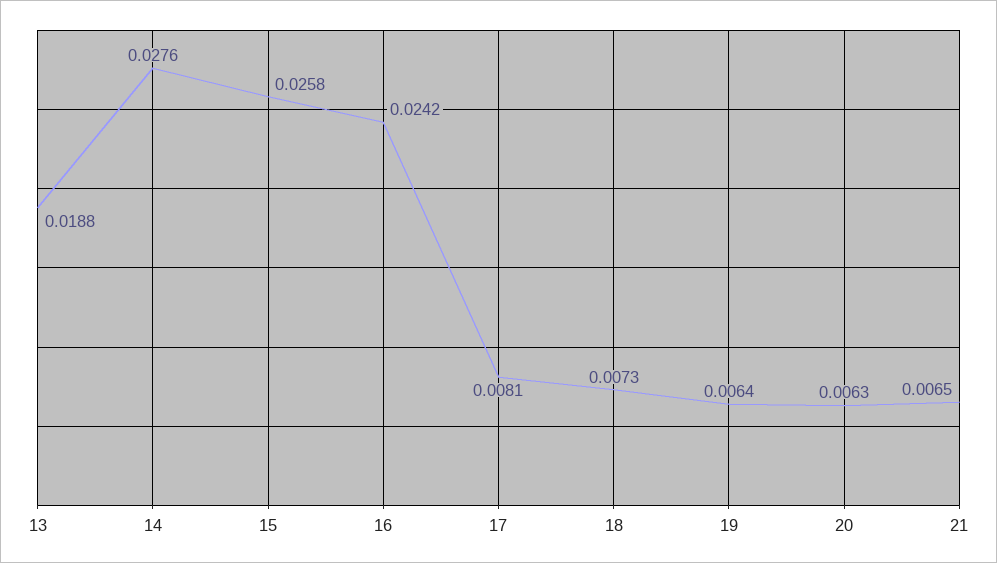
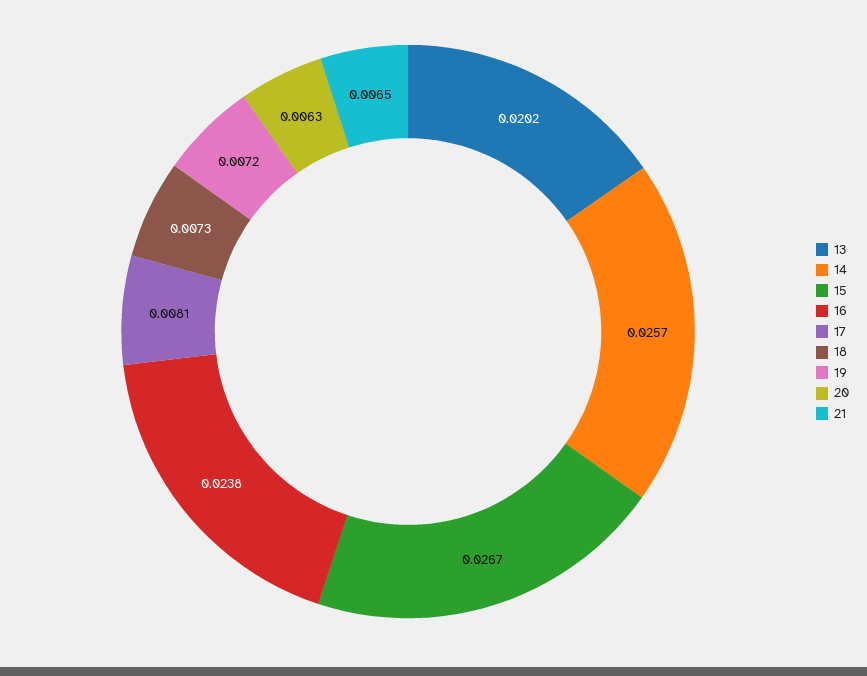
  {
-   "13": 0.0188,
+   "13": 0.0202,
-   "14": 0.0276,
+   "14": 0.0257,
-   "15": 0.0258,
+   "15": 0.0267,
-   "16": 0.0242,
+   "16": 0.0238,
    "17": 0.0081,
    "18": 0.0073,
-   "19": 0.0064,
+   "19": 0.0072,
    "20": 0.0063,
    "21": 0.0065
  }

